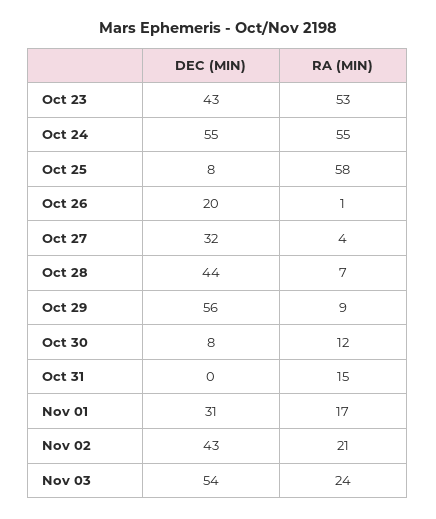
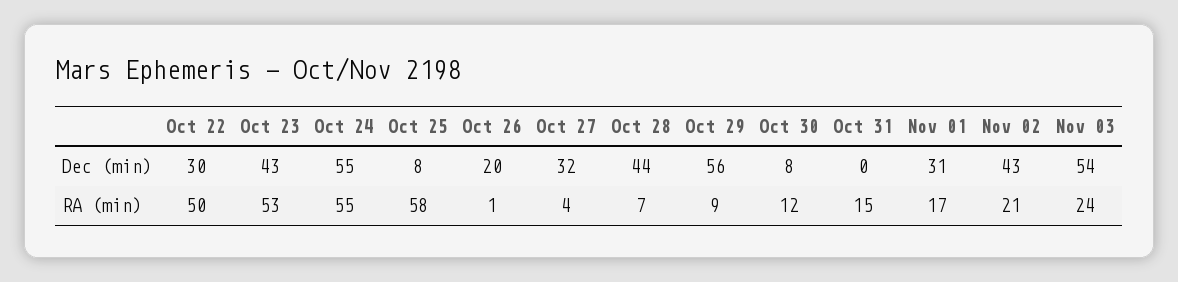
  {
    "DEC (MIN)": {
      "Oct 23": 43,
      "Oct 24": 55,
      "Oct 25": 8,
      "Oct 26": 20,
      "Oct 27": 32,
      "Oct 28": 44,
      "Oct 29": 56,
      "Oct 30": 8,
      "Oct 31": 0,
      "Nov 01": 31,
      "Nov 02": 43,
-     "Nov 03": 54
+     "Nov 03": 54,
+     "Oct 22": 30
    },
    "RA (MIN)": {
      "Oct 23": 53,
      "Oct 24": 55,
      "Oct 25": 58,
      "Oct 26": 1,
      "Oct 27": 4,
      "Oct 28": 7,
      "Oct 29": 9,
      "Oct 30": 12,
      "Oct 31": 15,
      "Nov 01": 17,
      "Nov 02": 21,
-     "Nov 03": 24
+     "Nov 03": 24,
+     "Oct 22": 50
    }
  }

